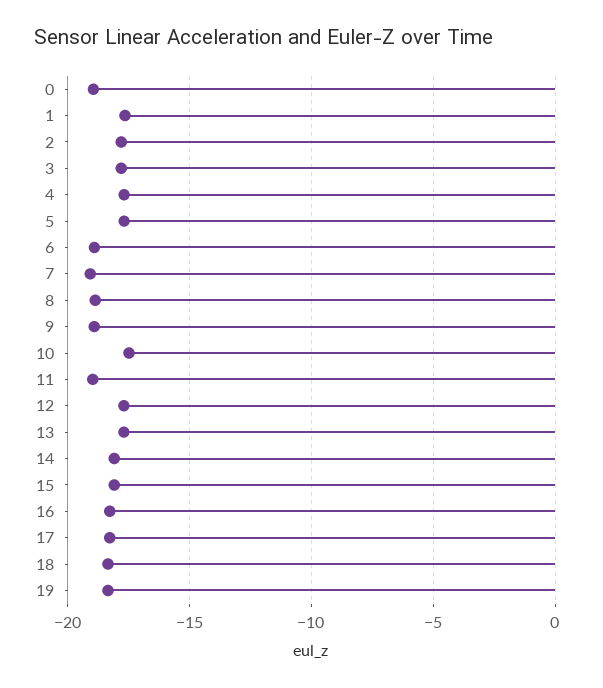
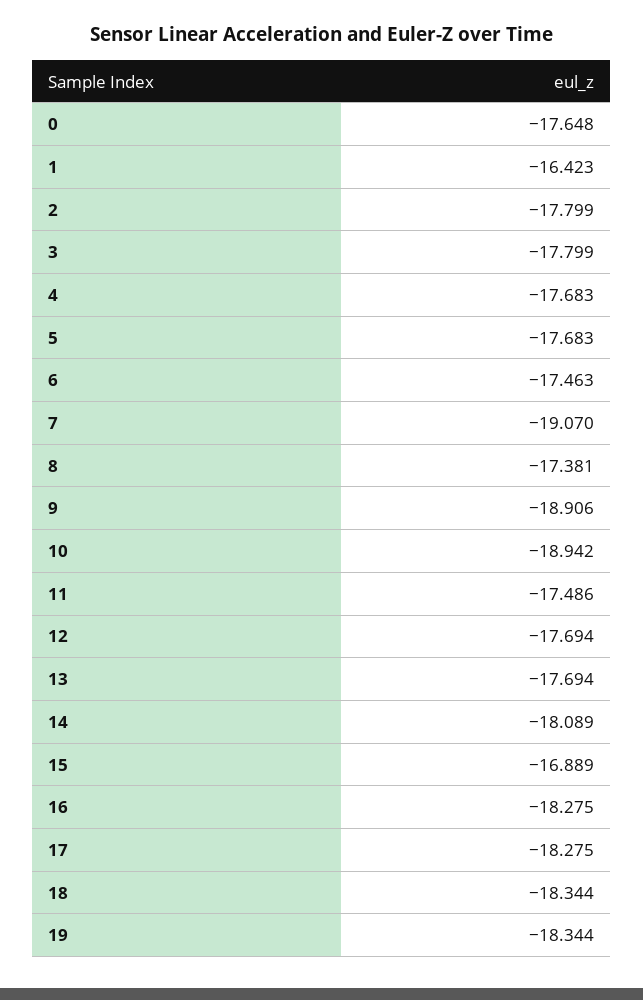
  {
-   "0": -19,
+   "0": -17.648,
-   "1": -17.5,
+   "1": -16.423,
    "2": -17.799,
    "3": -17.799,
    "4": -17.683,
    "5": -17.683,
-   "6": -19,
+   "6": -17.463,
    "7": -19.07,
-   "8": -19,
+   "8": -17.381,
    "9": -18.906,
-   "10": -17.5,
+   "10": -18.942,
-   "11": -19,
+   "11": -17.486,
    "12": -17.694,
    "13": -17.694,
    "14": -18.089,
-   "15": -18,
+   "15": -16.889,
    "16": -18.275,
    "17": -18.275,
    "18": -18.344,
    "19": -18.344
  }

